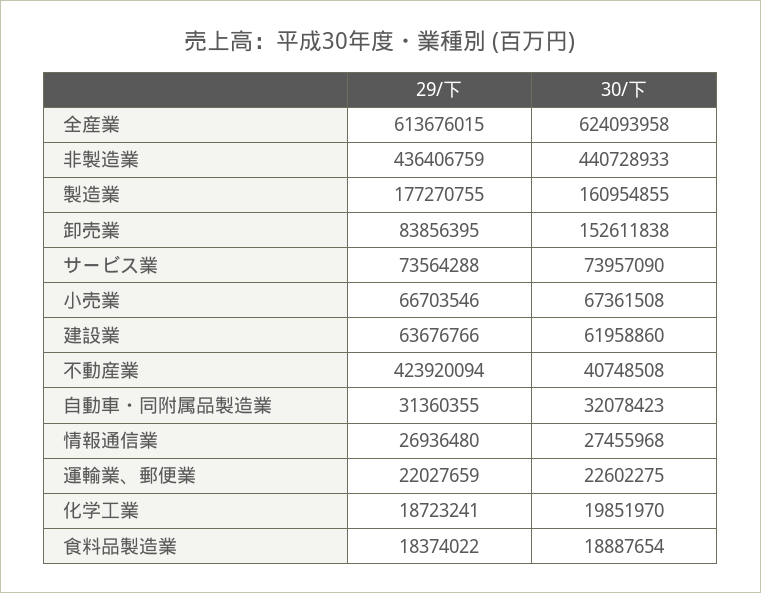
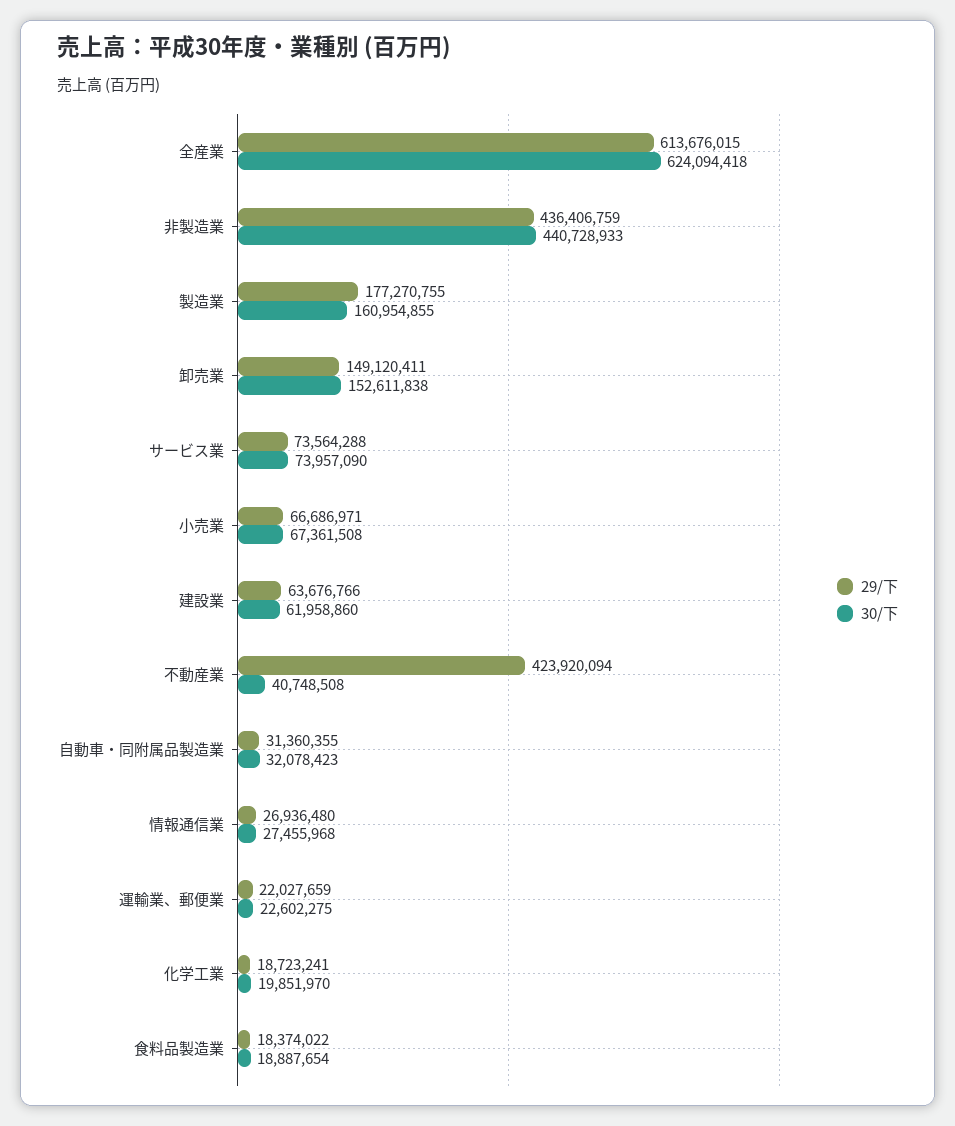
  {
    "29/下": {
      "全産業": 613676015,
      "非製造業": 436406759,
      "製造業": 177270755,
-     "卸売業": 83856395,
+     "卸売業": 149120411,
      "サービス業": 73564288,
-     "小売業": 66703546,
+     "小売業": 66686971,
      "建設業": 63676766,
      "不動産業": 423920094,
      "自動車・同附属品製造業": 31360355,
      "情報通信業": 26936480,
      "運輸業、郵便業": 22027659,
      "化学工業": 18723241,
      "食料品製造業": 18374022
    },
    "30/下": {
-     "全産業": 624093958,
+     "全産業": 624094418,
      "非製造業": 440728933,
      "製造業": 160954855,
      "卸売業": 152611838,
      "サービス業": 73957090,
      "小売業": 67361508,
      "建設業": 61958860,
      "不動産業": 40748508,
      "自動車・同附属品製造業": 32078423,
      "情報通信業": 27455968,
      "運輸業、郵便業": 22602275,
      "化学工業": 19851970,
      "食料品製造業": 18887654
    }
  }

